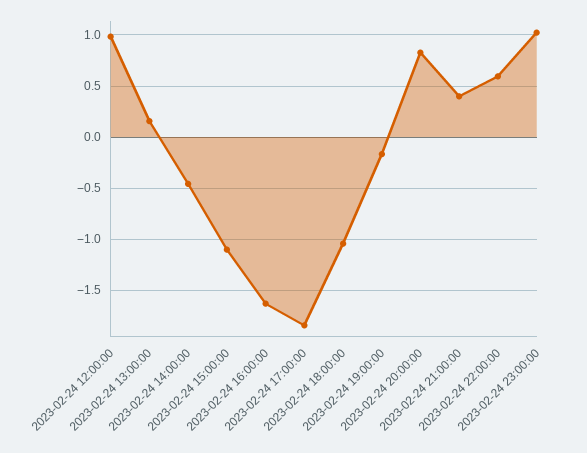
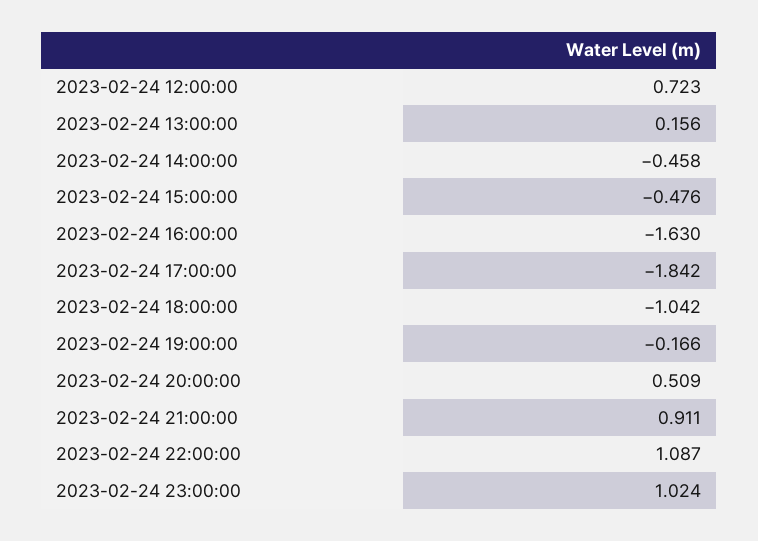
  {
-   "2023-02-24 12:00:00": 1,
+   "2023-02-24 12:00:00": 0.723,
    "2023-02-24 13:00:00": 0.156,
    "2023-02-24 14:00:00": -0.458,
-   "2023-02-24 15:00:00": -1.1,
+   "2023-02-24 15:00:00": -0.476,
    "2023-02-24 16:00:00": -1.63,
    "2023-02-24 17:00:00": -1.842,
    "2023-02-24 18:00:00": -1.042,
    "2023-02-24 19:00:00": -0.166,
-   "2023-02-24 20:00:00": 0.8,
+   "2023-02-24 20:00:00": 0.509,
-   "2023-02-24 21:00:00": 0.4,
+   "2023-02-24 21:00:00": 0.911,
-   "2023-02-24 22:00:00": 0.6,
+   "2023-02-24 22:00:00": 1.087,
    "2023-02-24 23:00:00": 1.024
  }

